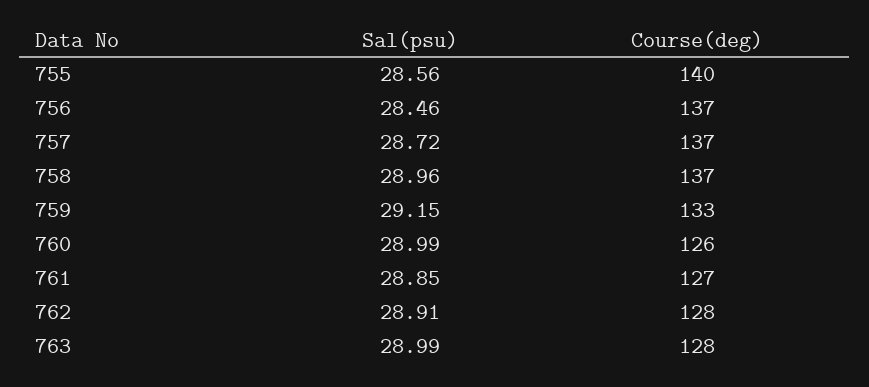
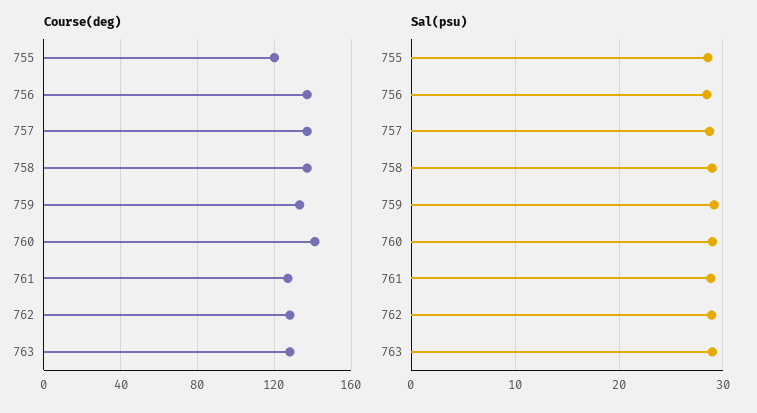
  {
    "Sal(psu)": {
      "755": 28.56,
      "756": 28.46,
      "757": 28.72,
      "758": 28.96,
      "759": 29.15,
      "760": 28.99,
      "761": 28.85,
      "762": 28.91,
      "763": 28.99
    },
    "Course(deg)": {
-     "755": 140,
+     "755": 120,
      "756": 137,
      "757": 137,
      "758": 137,
      "759": 133,
-     "760": 126,
+     "760": 140,
      "761": 127,
      "762": 128,
      "763": 128
    }
  }

